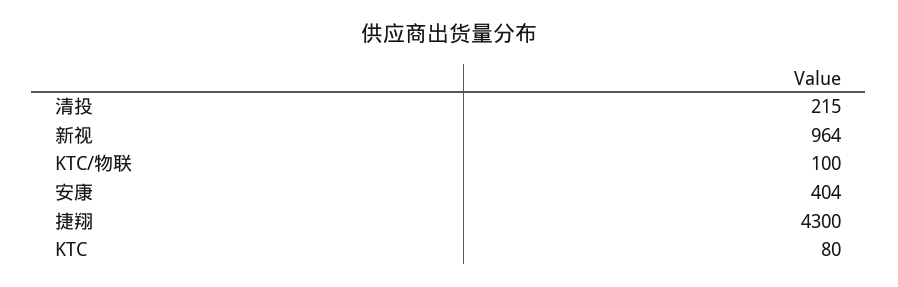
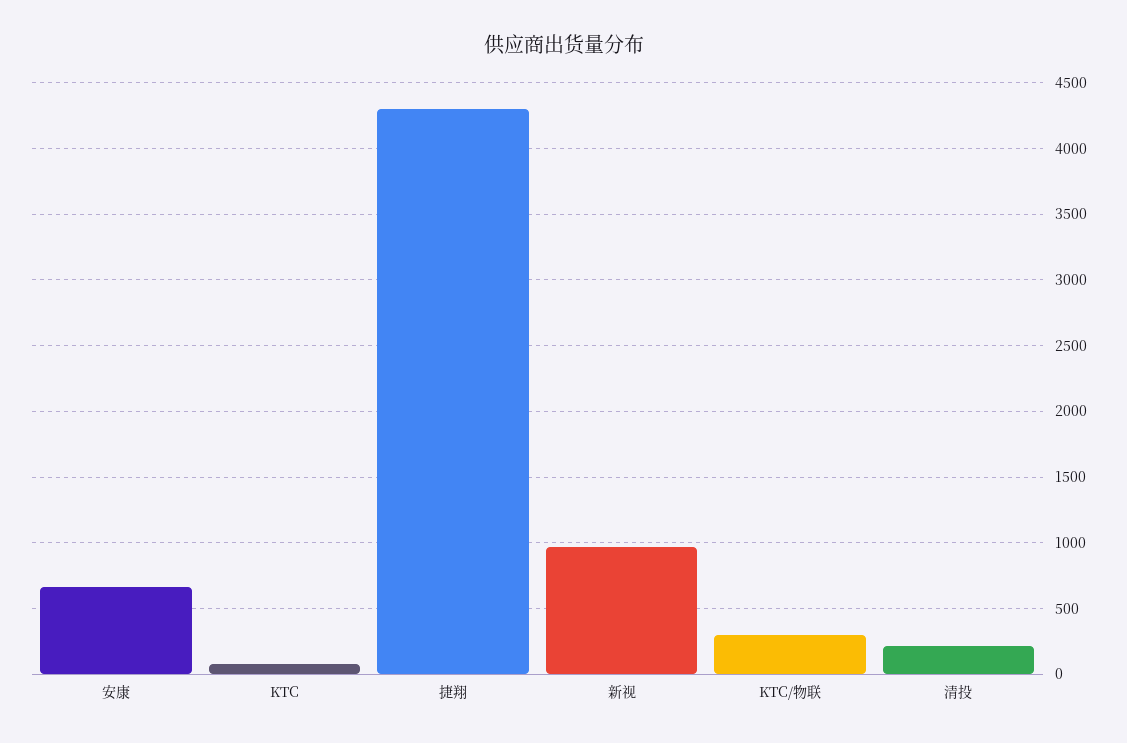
  {
    "清投": 215,
    "新视": 964,
-   "KTC/物联": 100,
+   "KTC/物联": 300,
-   "安康": 404,
+   "安康": 650,
    "捷翔": 4300,
    "KTC": 80
  }

